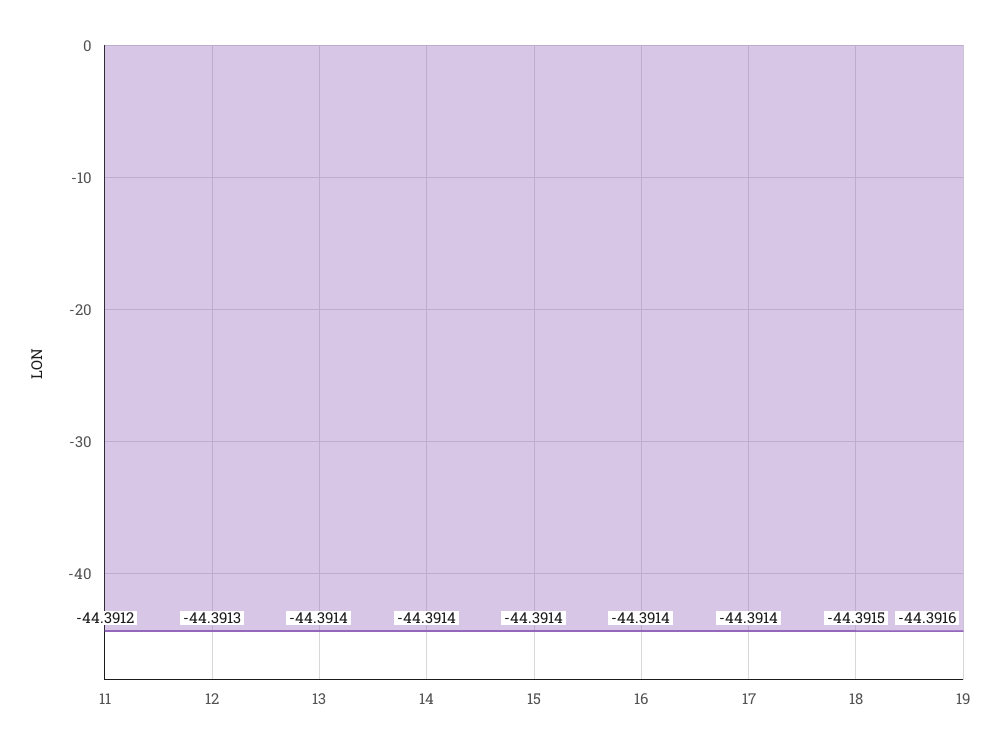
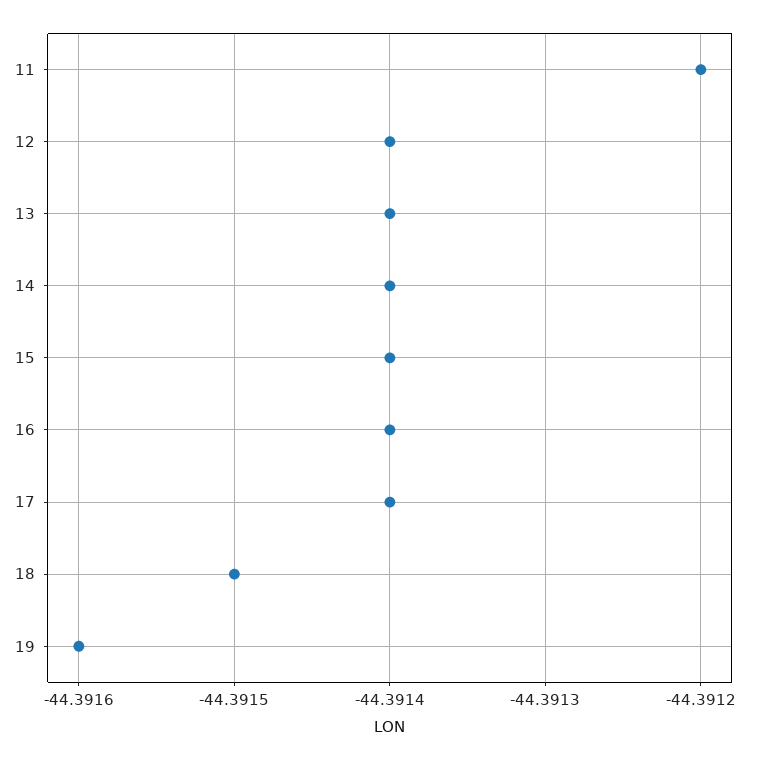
  {
    "11": -44.3912,
-   "12": -44.3913,
+   "12": -44.3914,
    "13": -44.3914,
    "14": -44.3914,
    "15": -44.3914,
    "16": -44.3914,
    "17": -44.3914,
    "18": -44.3915,
    "19": -44.3916
  }

